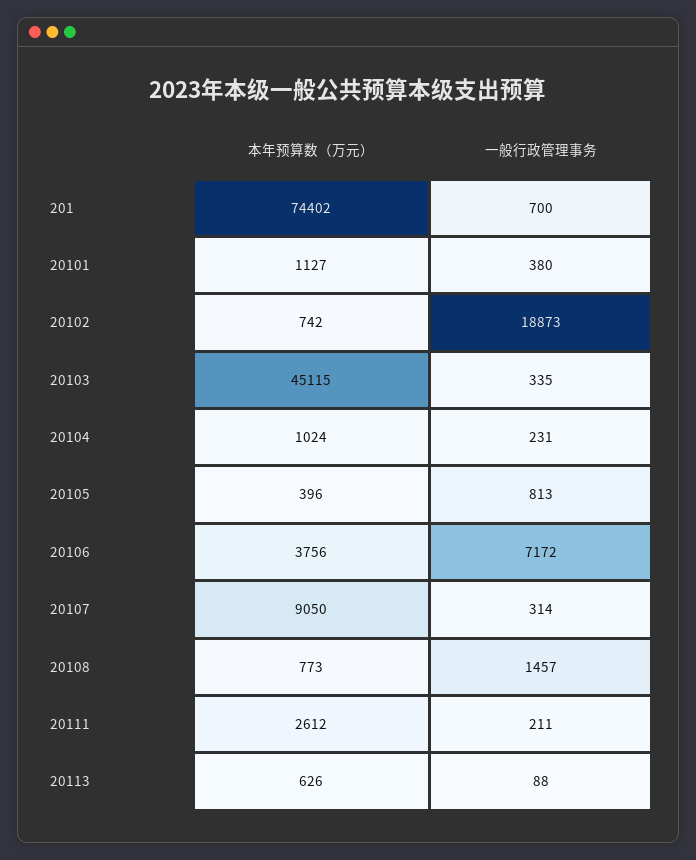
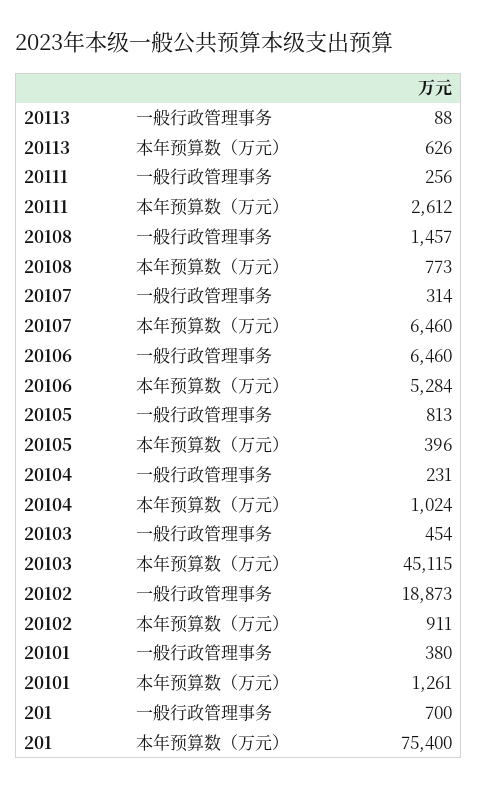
  {
    "本年预算数（万元）": {
-     "201": 74402,
+     "201": 75400,
-     "20101": 1127,
+     "20101": 1261,
-     "20102": 742,
+     "20102": 911,
      "20103": 45115,
      "20104": 1024,
      "20105": 396,
-     "20106": 3756,
+     "20106": 5284,
-     "20107": 9050,
+     "20107": 6460,
      "20108": 773,
      "20111": 2612,
      "20113": 626
    },
    "一般行政管理事务": {
      "201": 700,
      "20101": 380,
      "20102": 18873,
-     "20103": 335,
+     "20103": 454,
      "20104": 231,
      "20105": 813,
-     "20106": 7172,
+     "20106": 6460,
      "20107": 314,
      "20108": 1457,
-     "20111": 211,
+     "20111": 256,
      "20113": 88
    }
  }

